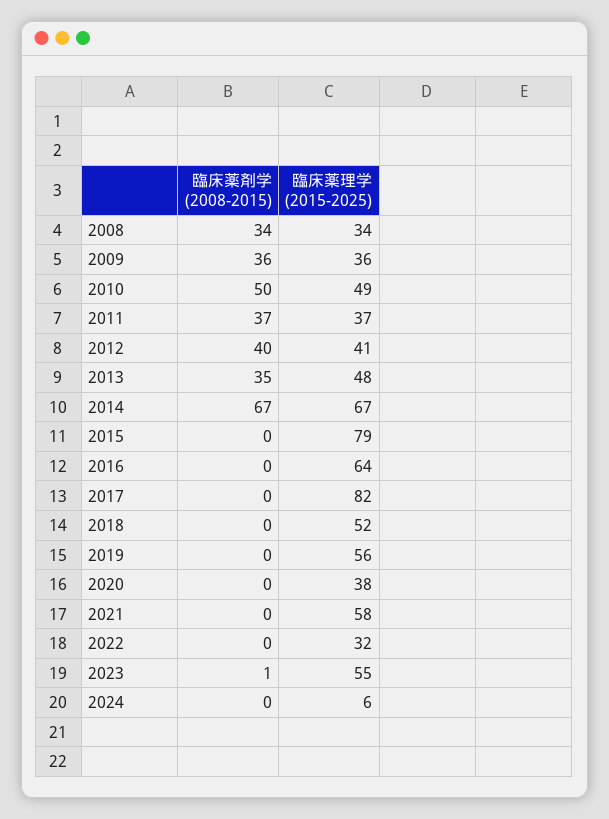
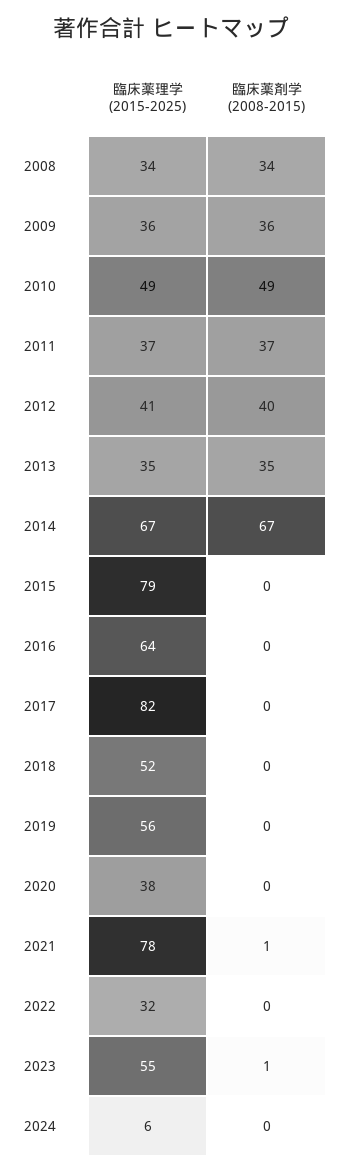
  {
    "臨床薬剤学 (2008-2015)": {
      "2008": 34,
      "2009": 36,
-     "2010": 50,
+     "2010": 49,
      "2011": 37,
      "2012": 40,
      "2013": 35,
      "2014": 67,
      "2015": 0,
      "2016": 0,
      "2017": 0,
      "2018": 0,
      "2019": 0,
      "2020": 0,
-     "2021": 0,
+     "2021": 1,
      "2022": 0,
      "2023": 1,
      "2024": 0
    },
    "臨床薬理学 (2015-2025)": {
      "2008": 34,
      "2009": 36,
      "2010": 49,
      "2011": 37,
      "2012": 41,
-     "2013": 48,
+     "2013": 35,
      "2014": 67,
      "2015": 79,
      "2016": 64,
      "2017": 82,
      "2018": 52,
      "2019": 56,
      "2020": 38,
-     "2021": 58,
+     "2021": 78,
      "2022": 32,
      "2023": 55,
      "2024": 6
    }
  }

